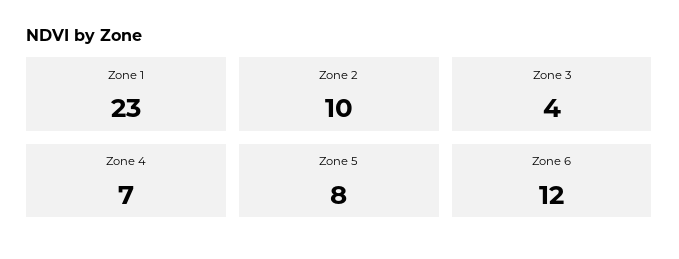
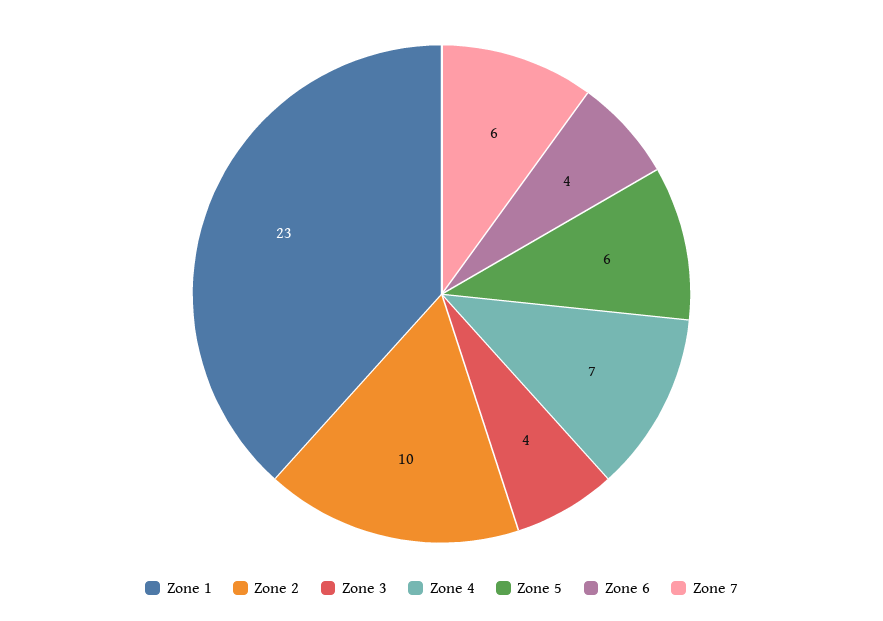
  {
    "Zone 1": 23,
    "Zone 2": 10,
    "Zone 3": 4,
    "Zone 4": 7,
-   "Zone 5": 8,
+   "Zone 5": 6,
-   "Zone 6": 12
+   "Zone 6": 4,
+   "Zone 7": 6
  }

